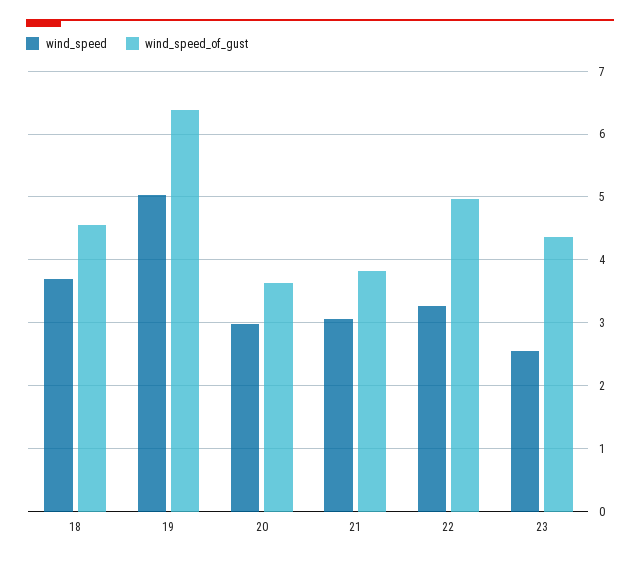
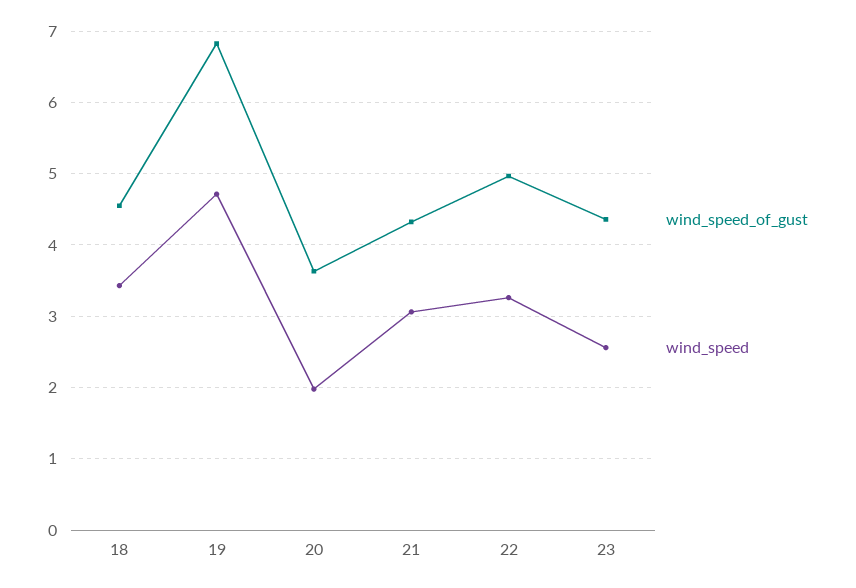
  {
    "wind_speed": {
-     "18": 3.7,
+     "18": 3.4,
-     "19": 5,
+     "19": 4.7,
-     "20": 3,
+     "20": 2,
      "21": 3.1,
      "22": 3.3,
      "23": 2.6
    },
    "wind_speed_of_gust": {
      "18": 4.5,
-     "19": 6.4,
+     "19": 6.8,
      "20": 3.6,
-     "21": 3.8,
+     "21": 4.3,
      "22": 5,
      "23": 4.4
    }
  }

